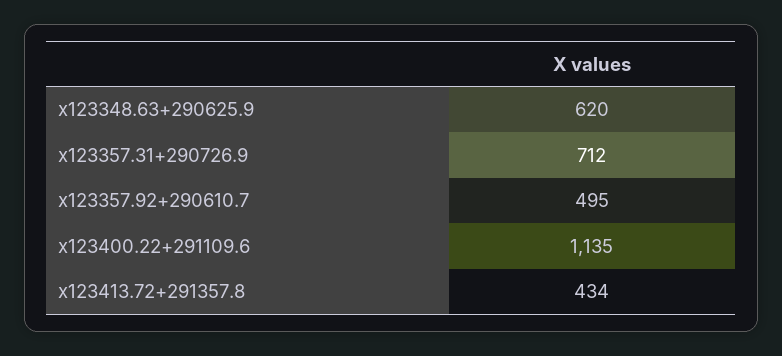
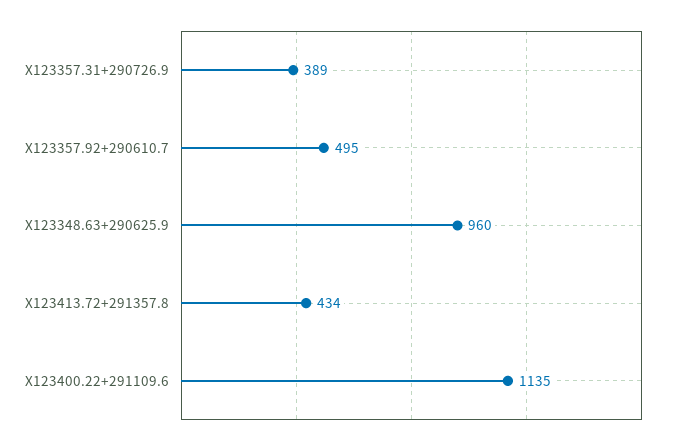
  {
-   "x123348.63+290625.9": 620,
+   "x123348.63+290625.9": 960,
-   "x123357.31+290726.9": 712,
+   "x123357.31+290726.9": 389,
    "x123357.92+290610.7": 495,
    "x123400.22+291109.6": 1135,
    "x123413.72+291357.8": 434
  }

